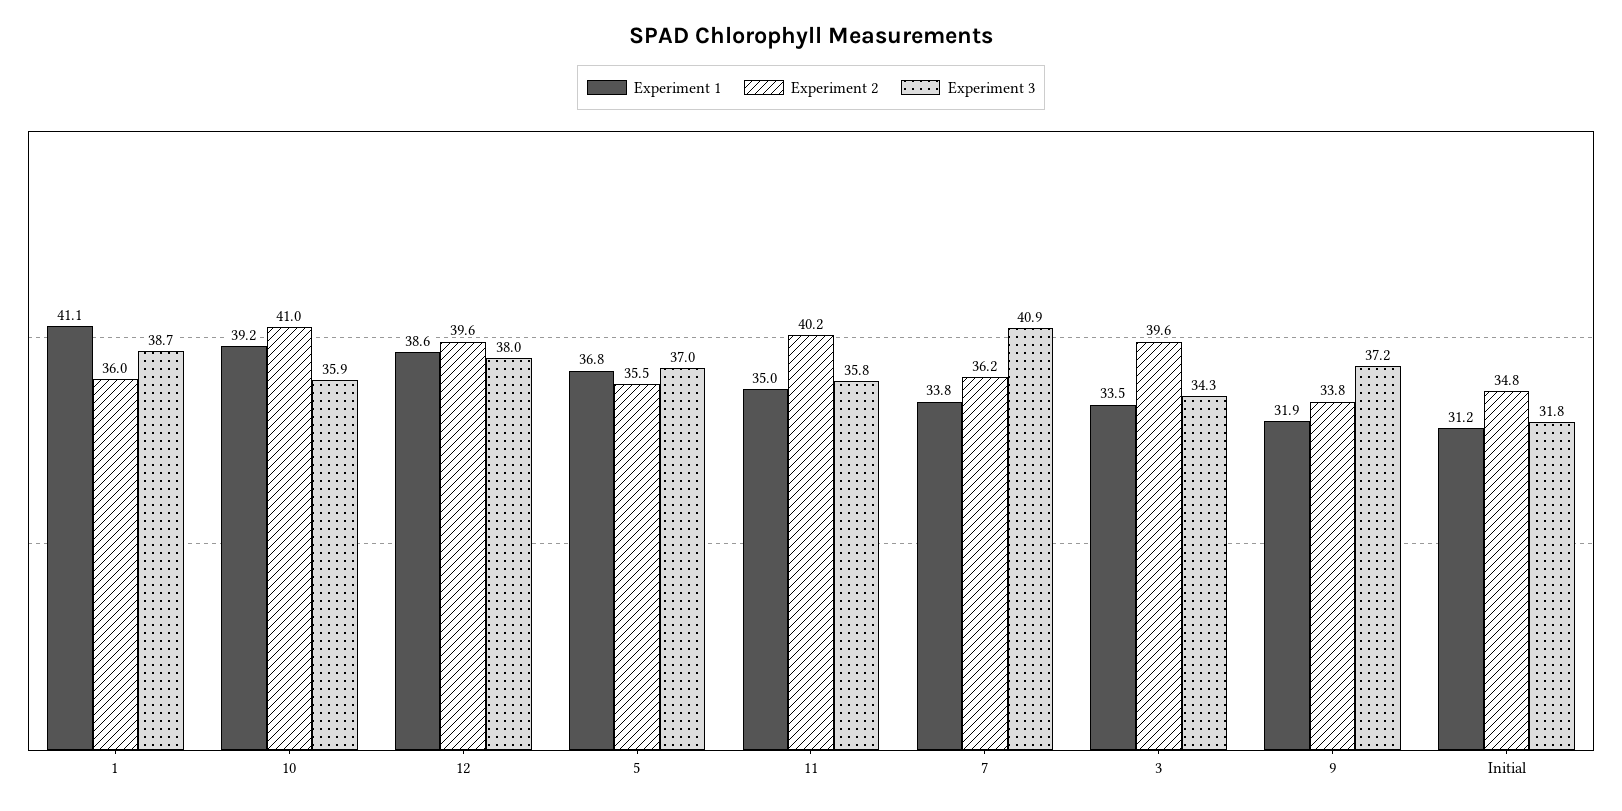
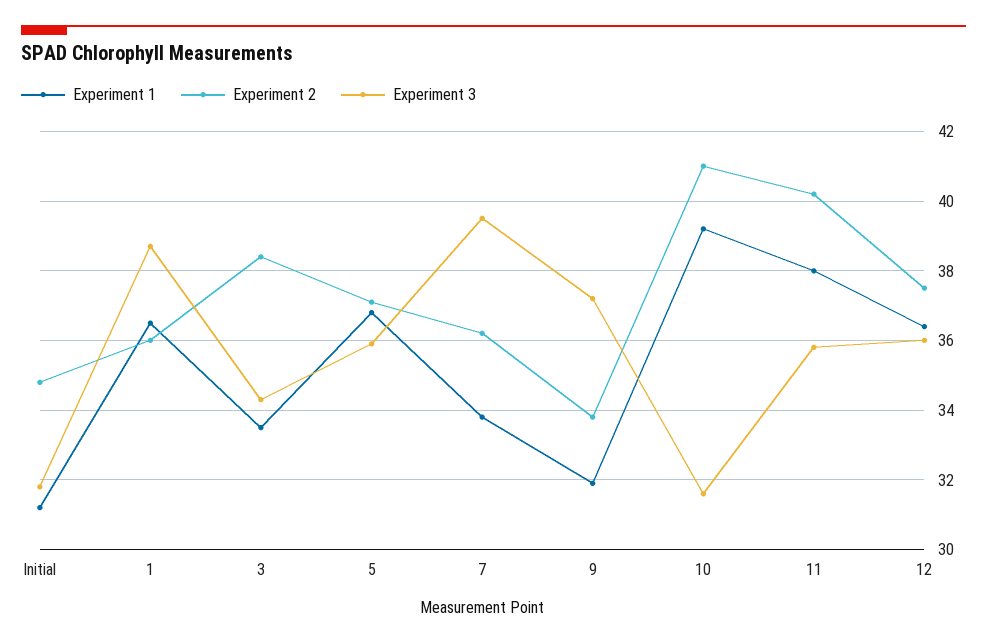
  {
    "Experiment 1": {
-     "1": 41.1,
+     "1": 36.5,
      "10": 39.2,
-     "12": 38.6,
+     "12": 36.5,
      "5": 36.8,
-     "11": 35,
+     "11": 38,
      "7": 33.8,
      "3": 33.5,
      "9": 31.9,
      "Initial": 31.2
    },
    "Experiment 2": {
      "1": 36,
      "10": 41,
-     "12": 39.6,
+     "12": 37.5,
-     "5": 35.5,
+     "5": 37,
      "11": 40.2,
      "7": 36.2,
-     "3": 39.6,
+     "3": 38.5,
      "9": 33.8,
      "Initial": 34.8
    },
    "Experiment 3": {
      "1": 38.7,
-     "10": 35.9,
+     "10": 31.5,
-     "12": 38,
+     "12": 36,
-     "5": 37,
+     "5": 36,
      "11": 35.8,
-     "7": 40.9,
+     "7": 39.5,
      "3": 34.3,
      "9": 37.2,
      "Initial": 31.8
    }
  }

